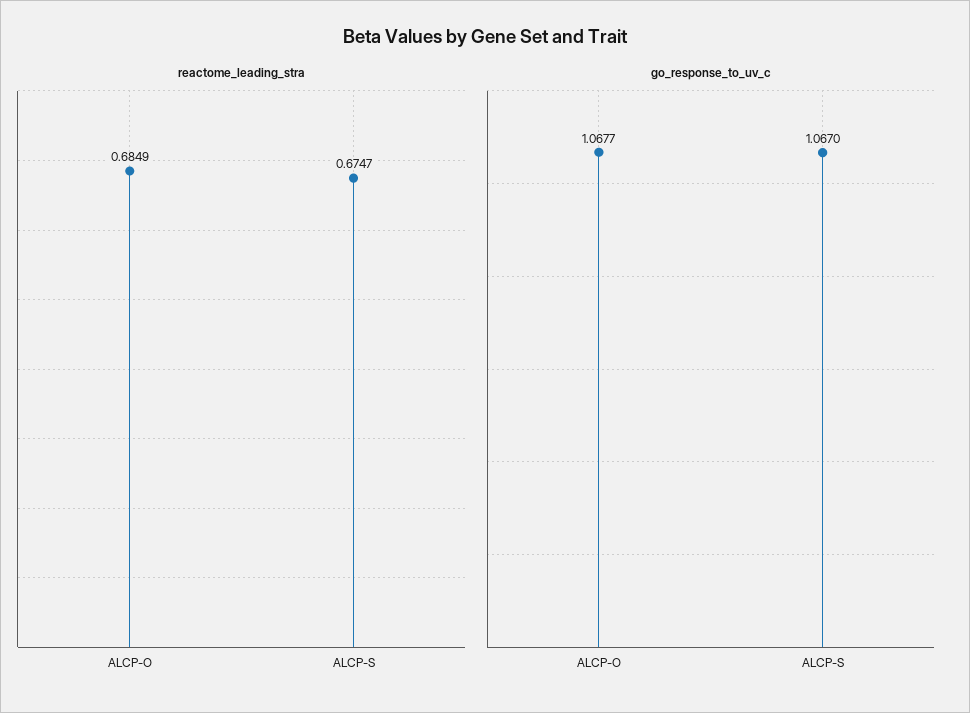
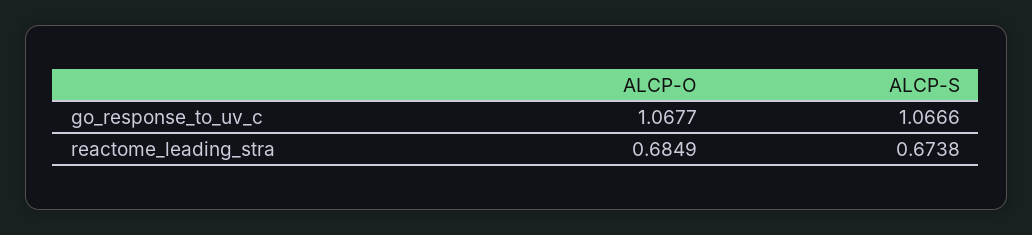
  {
    "reactome_leading_stra": {
      "ALCP-O": 0.6849,
-     "ALCP-S": 0.6747
+     "ALCP-S": 0.6738
    },
    "go_response_to_uv_c": {
      "ALCP-O": 1.0677,
-     "ALCP-S": 1.067
+     "ALCP-S": 1.0666
    }
  }

